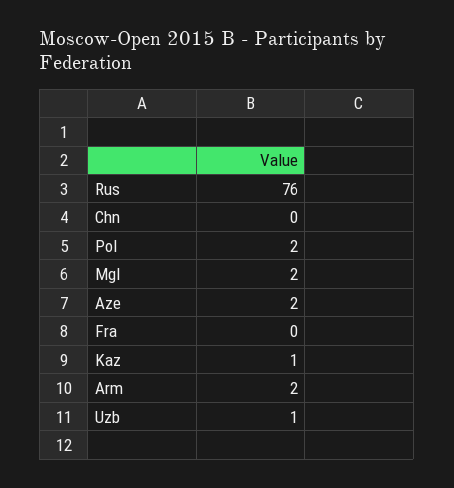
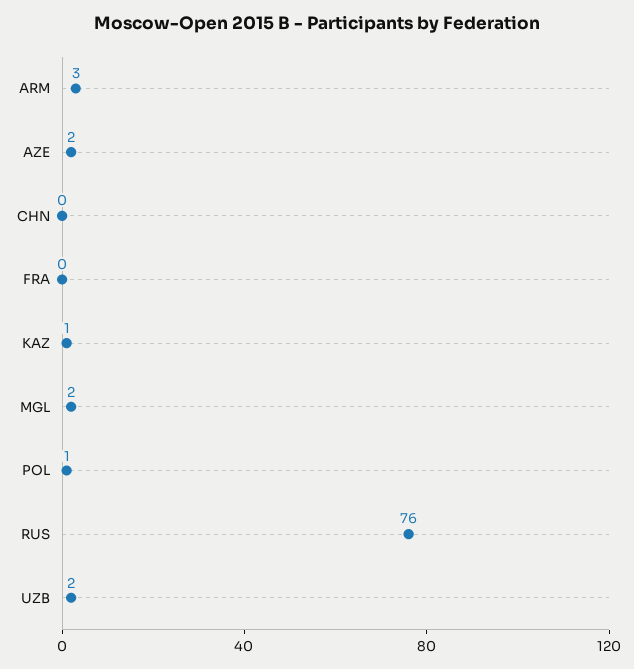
  {
    "Rus": 76,
    "Chn": 0,
-   "Pol": 2,
+   "Pol": 1,
    "Mgl": 2,
    "Aze": 2,
    "Fra": 0,
    "Kaz": 1,
-   "Arm": 2,
+   "Arm": 3,
-   "Uzb": 1
+   "Uzb": 2
  }

